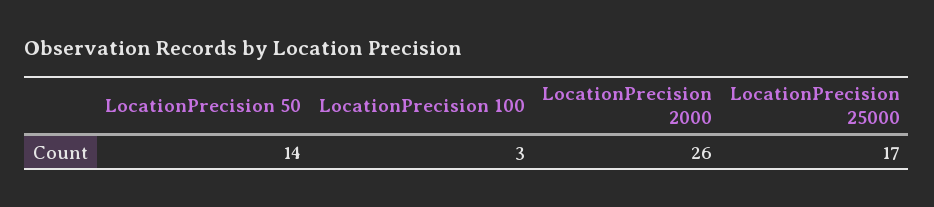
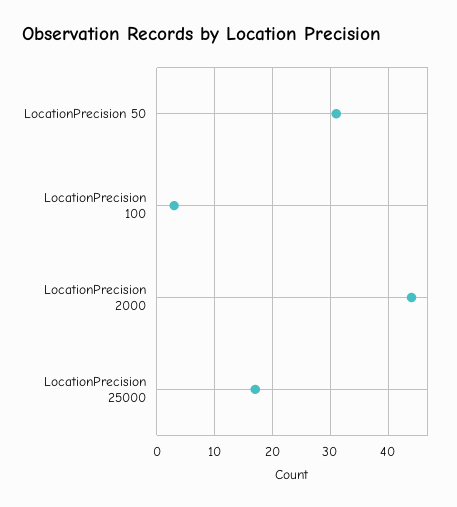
  {
-   "LocationPrecision 50": 14,
+   "LocationPrecision 50": 30,
    "LocationPrecision 100": 3,
-   "LocationPrecision 2000": 26,
+   "LocationPrecision 2000": 45,
    "LocationPrecision 25000": 17
  }

